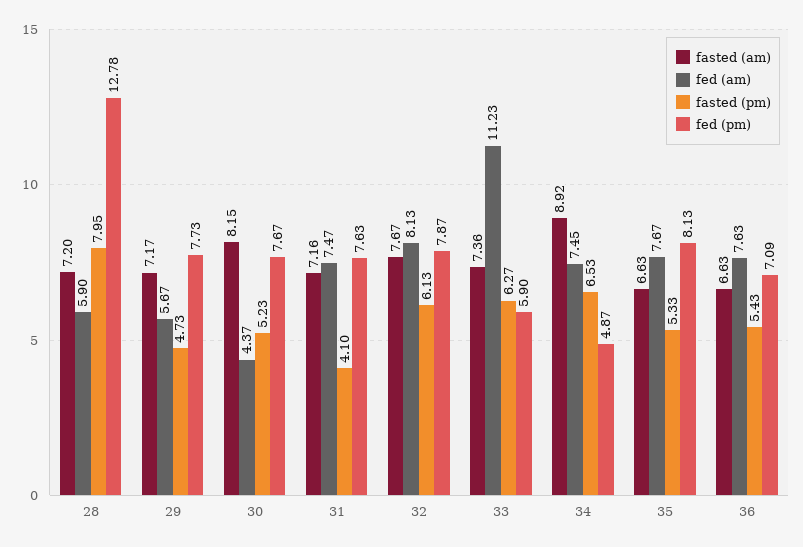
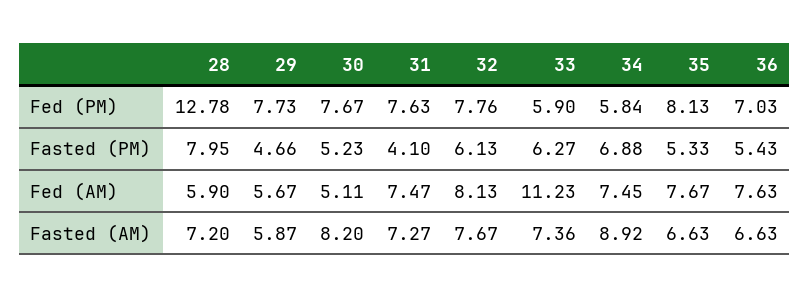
  {
    "fasted (am)": {
      "28": 7.2,
-     "29": 7.17,
+     "29": 5.87,
-     "30": 8.15,
+     "30": 8.2,
-     "31": 7.16,
+     "31": 7.27,
      "32": 7.67,
      "33": 7.36,
      "34": 8.92,
      "35": 6.63,
      "36": 6.63
    },
    "fed (am)": {
      "28": 5.9,
      "29": 5.67,
-     "30": 4.37,
+     "30": 5.11,
      "31": 7.47,
      "32": 8.13,
      "33": 11.23,
      "34": 7.45,
      "35": 7.67,
      "36": 7.63
    },
    "fasted (pm)": {
      "28": 7.95,
-     "29": 4.73,
+     "29": 4.66,
      "30": 5.23,
      "31": 4.1,
      "32": 6.13,
      "33": 6.27,
-     "34": 6.53,
+     "34": 6.88,
      "35": 5.33,
      "36": 5.43
    },
    "fed (pm)": {
      "28": 12.78,
      "29": 7.73,
      "30": 7.67,
      "31": 7.63,
-     "32": 7.87,
+     "32": 7.76,
      "33": 5.9,
-     "34": 4.87,
+     "34": 5.84,
      "35": 8.13,
-     "36": 7.09
+     "36": 7.03
    }
  }

